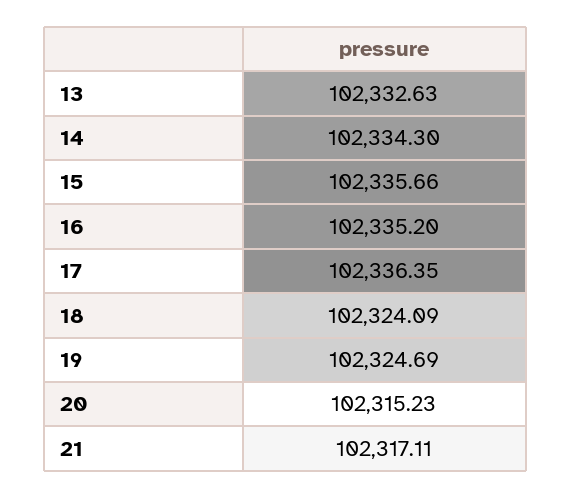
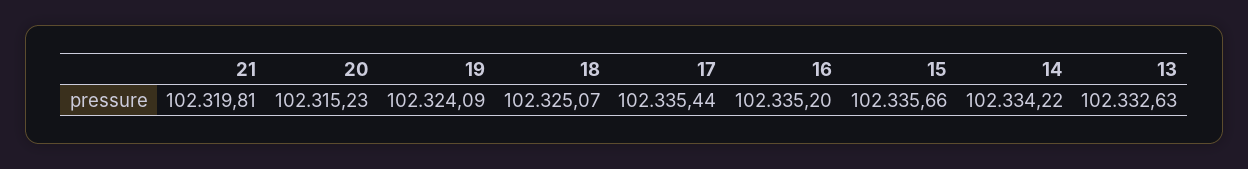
  {
    "13": 102332.63,
-   "14": 102334.3,
+   "14": 102334.22,
    "15": 102335.66,
    "16": 102335.2,
-   "17": 102336.35,
+   "17": 102335.44,
-   "18": 102324.09,
+   "18": 102325.07,
-   "19": 102324.69,
+   "19": 102324.09,
    "20": 102315.23,
-   "21": 102317.11
+   "21": 102319.81
  }

